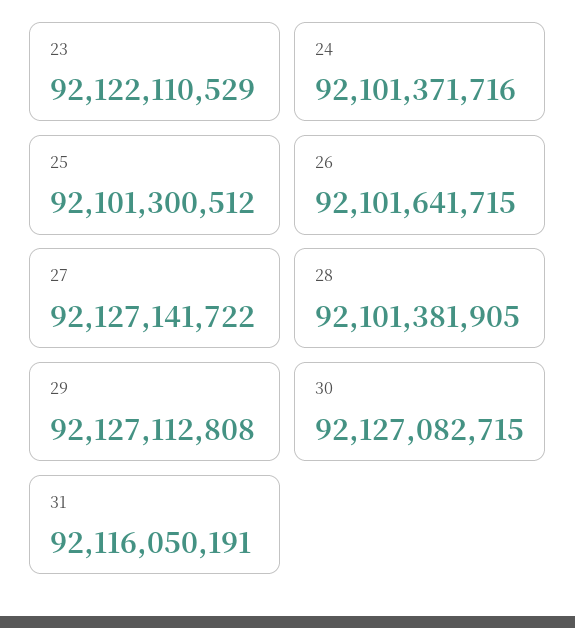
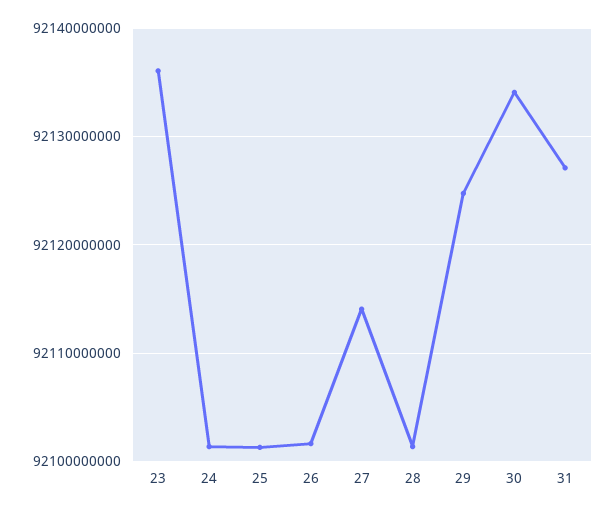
  {
-   "23": 92122110529,
+   "23": 92136000000,
    "24": 92101371716,
    "25": 92101300512,
    "26": 92101641715,
-   "27": 92127141722,
+   "27": 92114000000,
    "28": 92101381905,
-   "29": 92127112808,
+   "29": 92125000000,
-   "30": 92127082715,
+   "30": 92134000000,
-   "31": 92116050191
+   "31": 92127000000
  }

